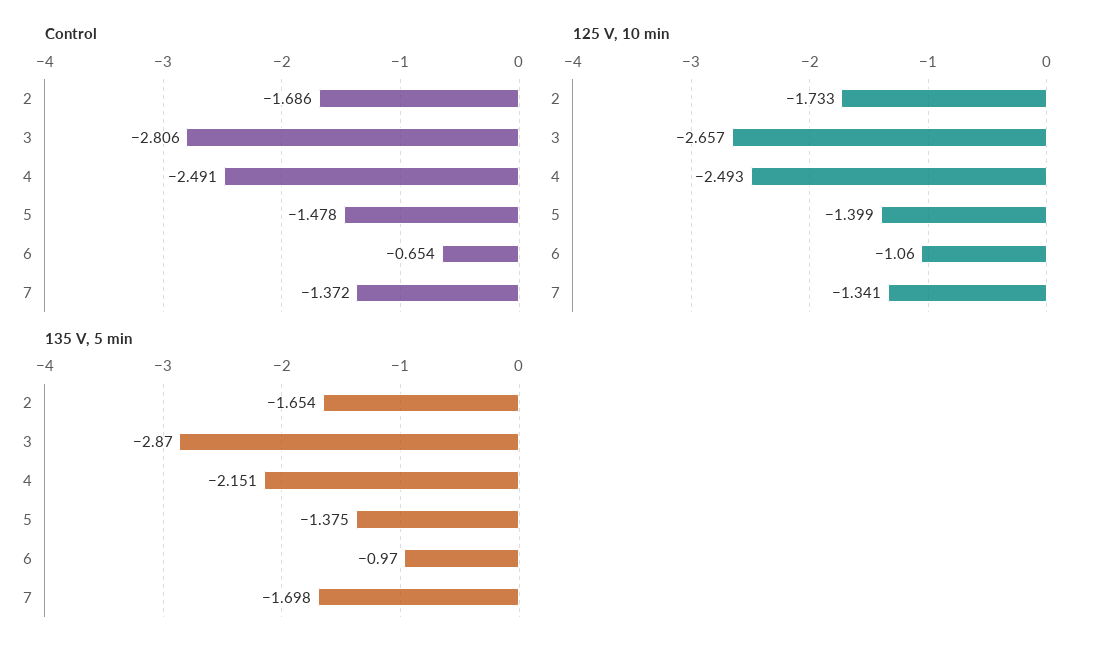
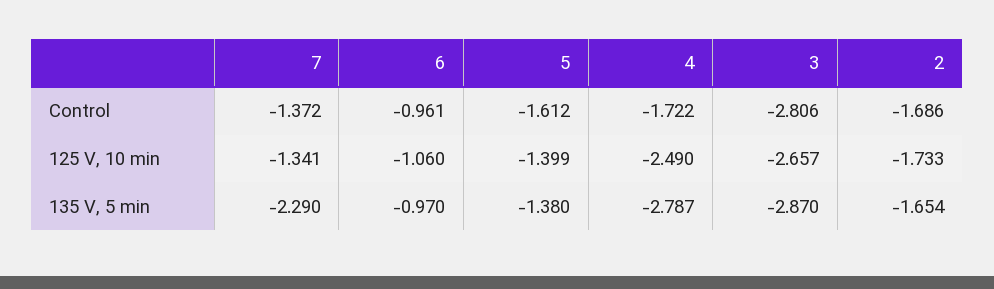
  {
    "Control": {
      "2": -1.686,
      "3": -2.806,
-     "4": -2.491,
+     "4": -1.722,
-     "5": -1.478,
+     "5": -1.612,
-     "6": -0.654,
+     "6": -0.961,
      "7": -1.372
    },
    "125 V, 10 min": {
      "2": -1.733,
      "3": -2.657,
-     "4": -2.493,
+     "4": -2.49,
      "5": -1.399,
      "6": -1.06,
      "7": -1.341
    },
    "135 V, 5 min": {
      "2": -1.654,
      "3": -2.87,
-     "4": -2.151,
+     "4": -2.787,
-     "5": -1.375,
+     "5": -1.38,
      "6": -0.97,
-     "7": -1.698
+     "7": -2.29
    }
  }

